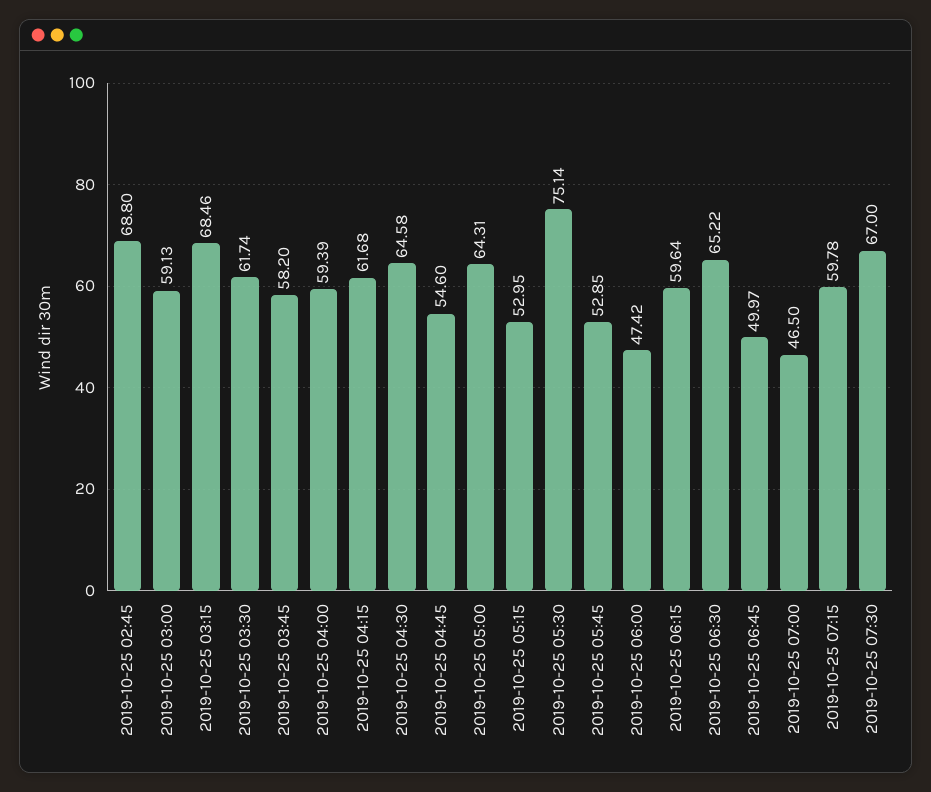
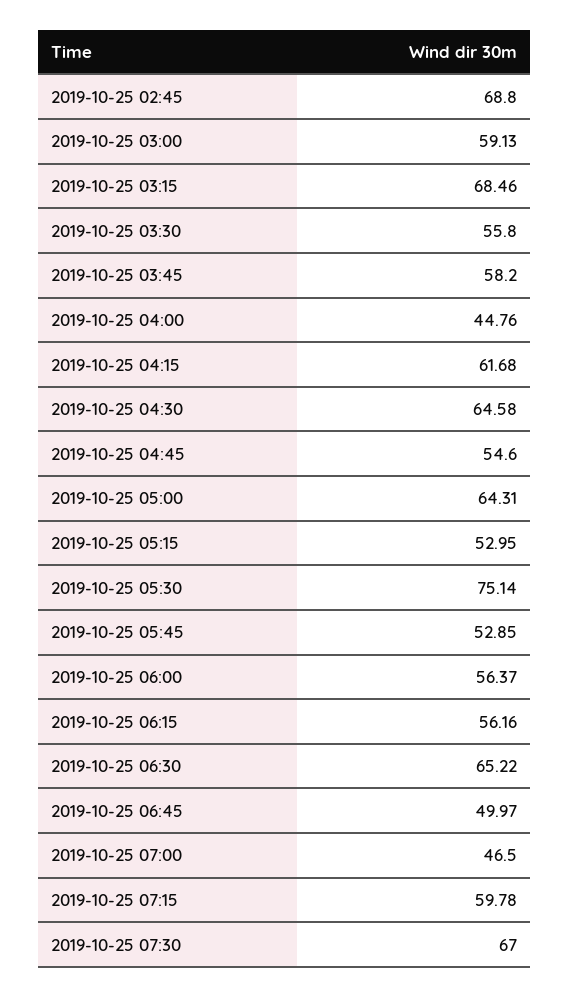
  {
    "2019-10-25 02:45": 68.8,
    "2019-10-25 03:00": 59.13,
    "2019-10-25 03:15": 68.46,
-   "2019-10-25 03:30": 61.74,
+   "2019-10-25 03:30": 55.8,
    "2019-10-25 03:45": 58.2,
-   "2019-10-25 04:00": 59.39,
+   "2019-10-25 04:00": 44.76,
    "2019-10-25 04:15": 61.68,
    "2019-10-25 04:30": 64.58,
    "2019-10-25 04:45": 54.6,
    "2019-10-25 05:00": 64.31,
    "2019-10-25 05:15": 52.95,
    "2019-10-25 05:30": 75.14,
    "2019-10-25 05:45": 52.85,
-   "2019-10-25 06:00": 47.42,
+   "2019-10-25 06:00": 56.37,
-   "2019-10-25 06:15": 59.64,
+   "2019-10-25 06:15": 56.16,
    "2019-10-25 06:30": 65.22,
    "2019-10-25 06:45": 49.97,
    "2019-10-25 07:00": 46.5,
    "2019-10-25 07:15": 59.78,
    "2019-10-25 07:30": 67
  }

